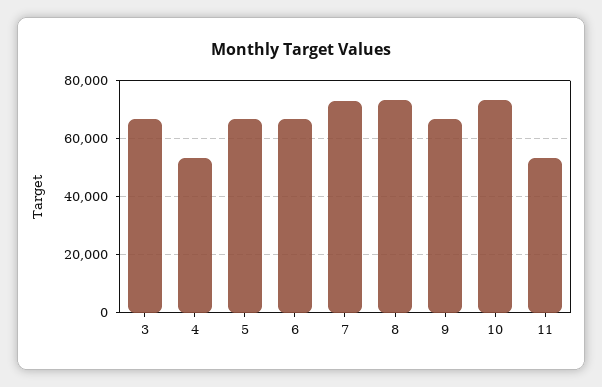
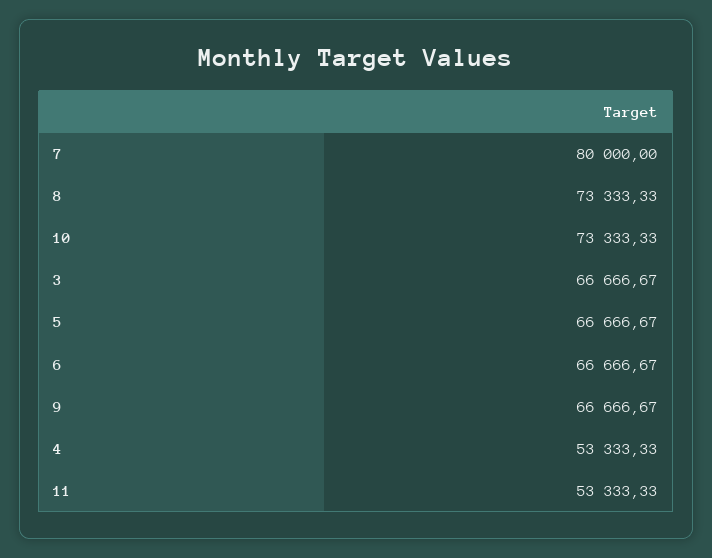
  {
    "3": 66666.67,
    "4": 53333.33,
    "5": 66666.67,
    "6": 66666.67,
-   "7": 72500,
+   "7": 80000,
    "8": 73333.33,
    "9": 66666.67,
    "10": 73333.33,
    "11": 53333.33
  }

